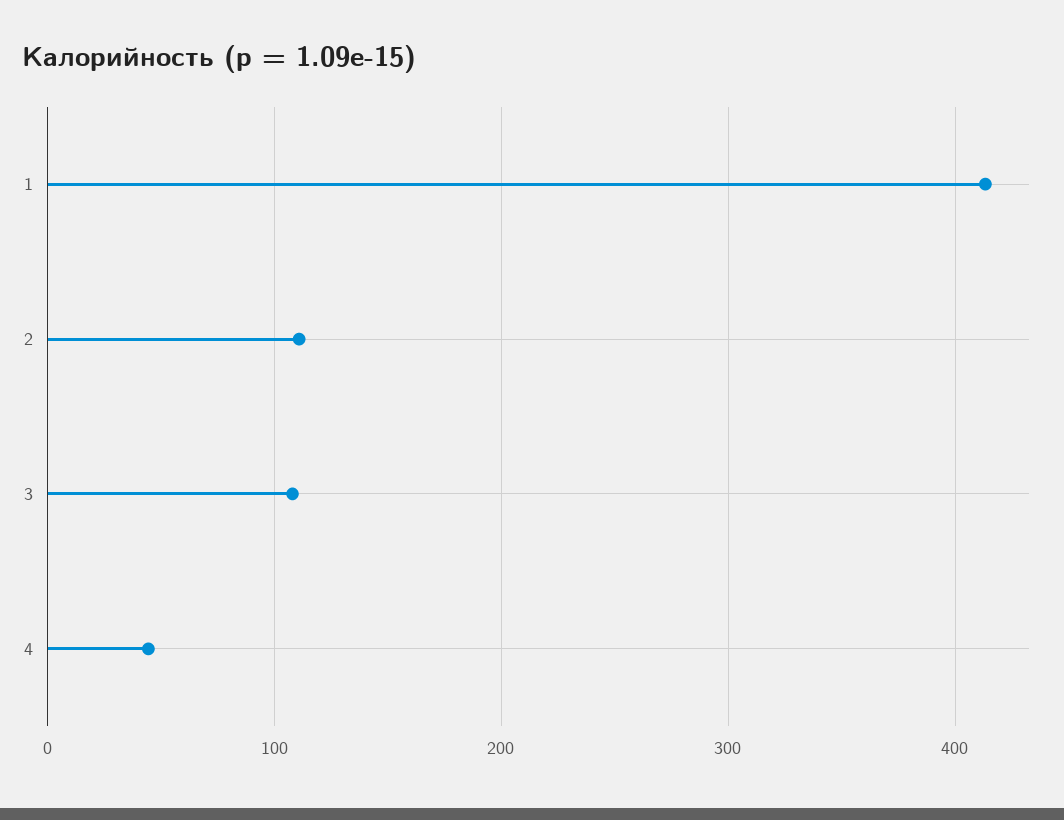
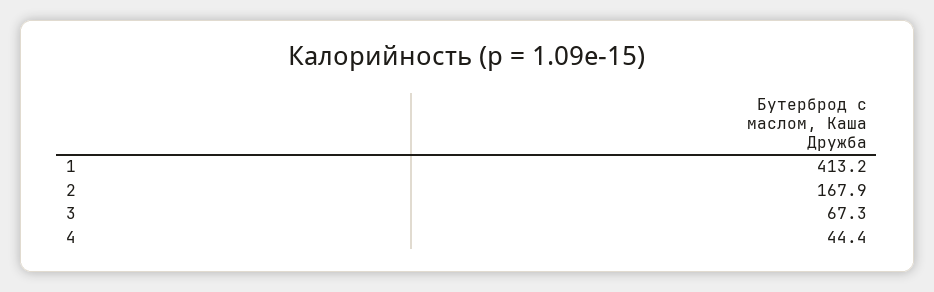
  {
    "1": 413.2,
-   "2": 110,
+   "2": 167.9,
-   "3": 110,
+   "3": 67.3,
    "4": 44.4
  }

